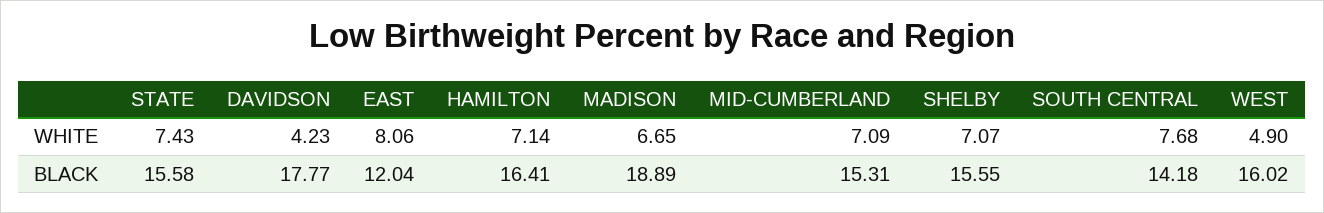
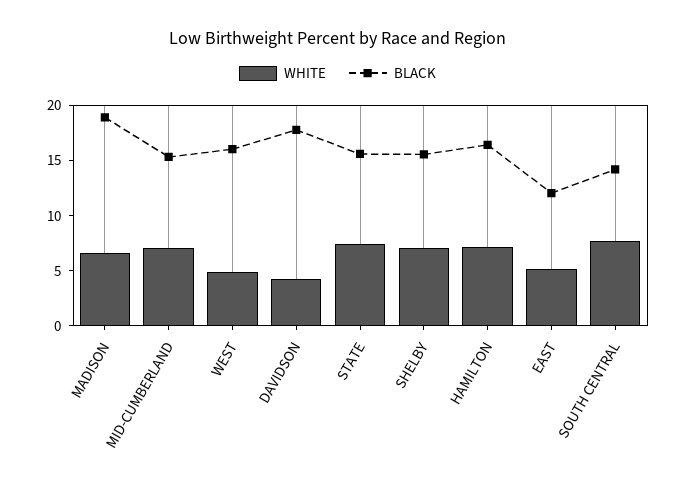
  {
    "WHITE": {
      "STATE": 7.43,
      "DAVIDSON": 4.23,
-     "EAST": 8.06,
+     "EAST": 5,
      "HAMILTON": 7.14,
      "MADISON": 6.65,
      "MID-CUMBERLAND": 7.09,
      "SHELBY": 7.07,
      "SOUTH CENTRAL": 7.68,
      "WEST": 4.9
    },
    "BLACK": {
      "STATE": 15.58,
      "DAVIDSON": 17.77,
      "EAST": 12.04,
      "HAMILTON": 16.41,
      "MADISON": 18.89,
      "MID-CUMBERLAND": 15.31,
      "SHELBY": 15.55,
      "SOUTH CENTRAL": 14.18,
      "WEST": 16.02
    }
  }

